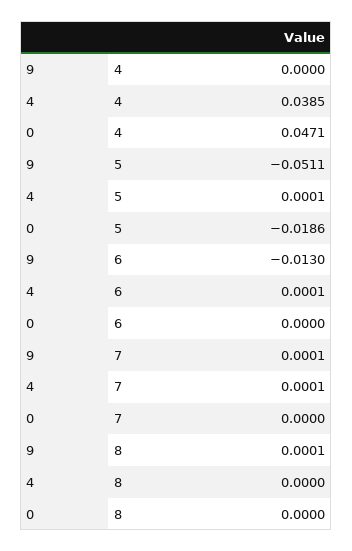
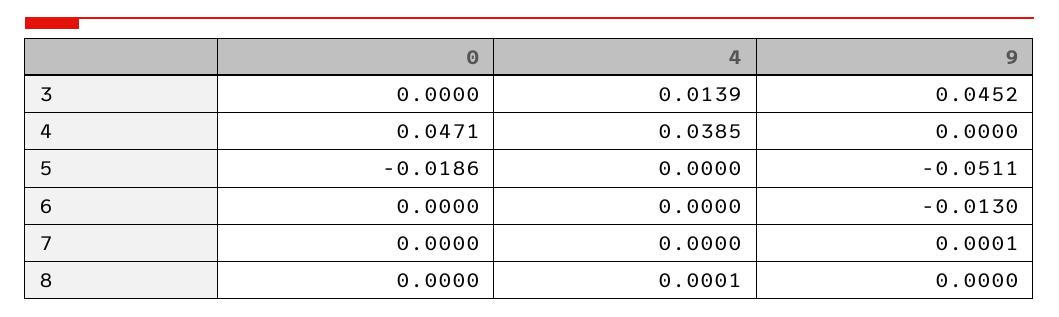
  {
    "9": {
      "4": 0,
      "5": -0.0511,
      "6": -0.013,
      "7": 0.0001,
-     "8": 0.0001
+     "8": 0,
+     "3": 0.0452
    },
    "4": {
      "4": 0.0385,
-     "5": 0.0001,
+     "5": 0,
-     "6": 0.0001,
+     "6": 0,
-     "7": 0.0001,
+     "7": 0,
-     "8": 0
+     "8": 0.0001,
+     "3": 0.0139
    },
    "0": {
      "4": 0.0471,
      "5": -0.0186,
      "6": 0,
      "7": 0,
-     "8": 0
+     "8": 0,
+     "3": 0
    }
  }

